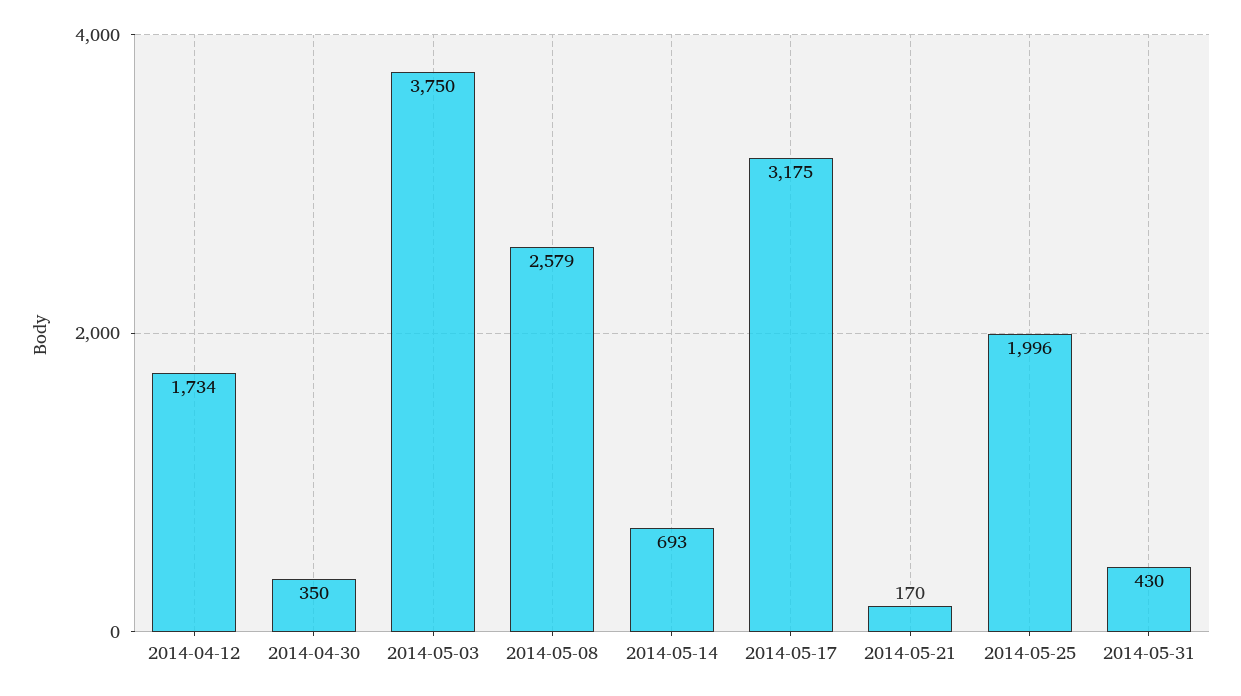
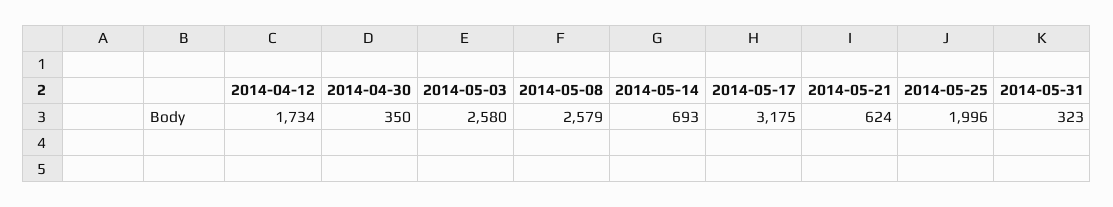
  {
    "2014-04-12": 1734,
    "2014-04-30": 350,
-   "2014-05-03": 3750,
+   "2014-05-03": 2580,
    "2014-05-08": 2579,
    "2014-05-14": 693,
    "2014-05-17": 3175,
-   "2014-05-21": 170,
+   "2014-05-21": 624,
    "2014-05-25": 1996,
-   "2014-05-31": 430
+   "2014-05-31": 323
  }

